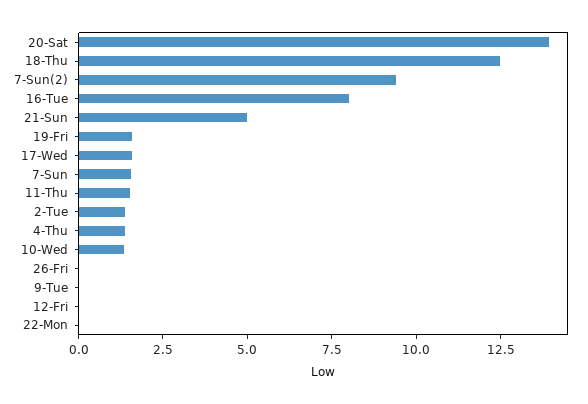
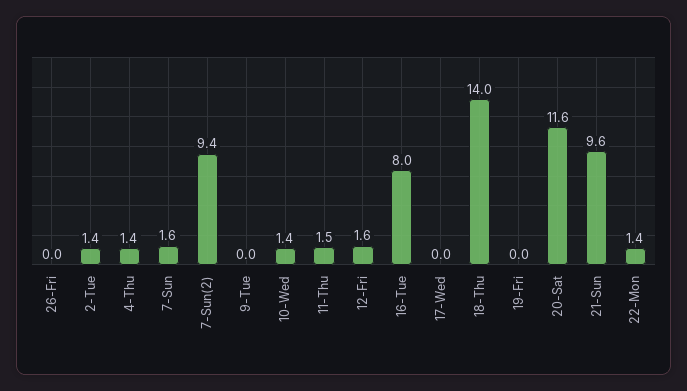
  {
-   "20-Sat": 14,
+   "20-Sat": 11.6,
-   "18-Thu": 12.5,
+   "18-Thu": 14,
    "7-Sun(2)": 9.4,
    "16-Tue": 8,
-   "21-Sun": 5,
+   "21-Sun": 9.6,
-   "19-Fri": 1.5,
+   "19-Fri": 0,
-   "17-Wed": 1.5,
+   "17-Wed": 0,
    "7-Sun": 1.6,
    "11-Thu": 1.5,
    "2-Tue": 1.4,
    "4-Thu": 1.4,
    "10-Wed": 1.4,
    "26-Fri": 0,
    "9-Tue": 0,
-   "12-Fri": 0,
+   "12-Fri": 1.6,
-   "22-Mon": 0
+   "22-Mon": 1.4
  }

